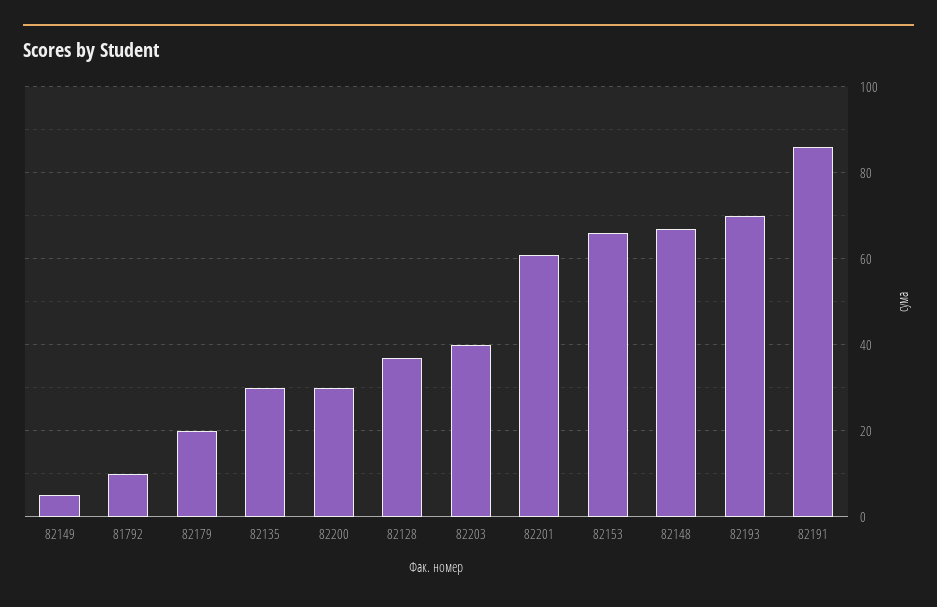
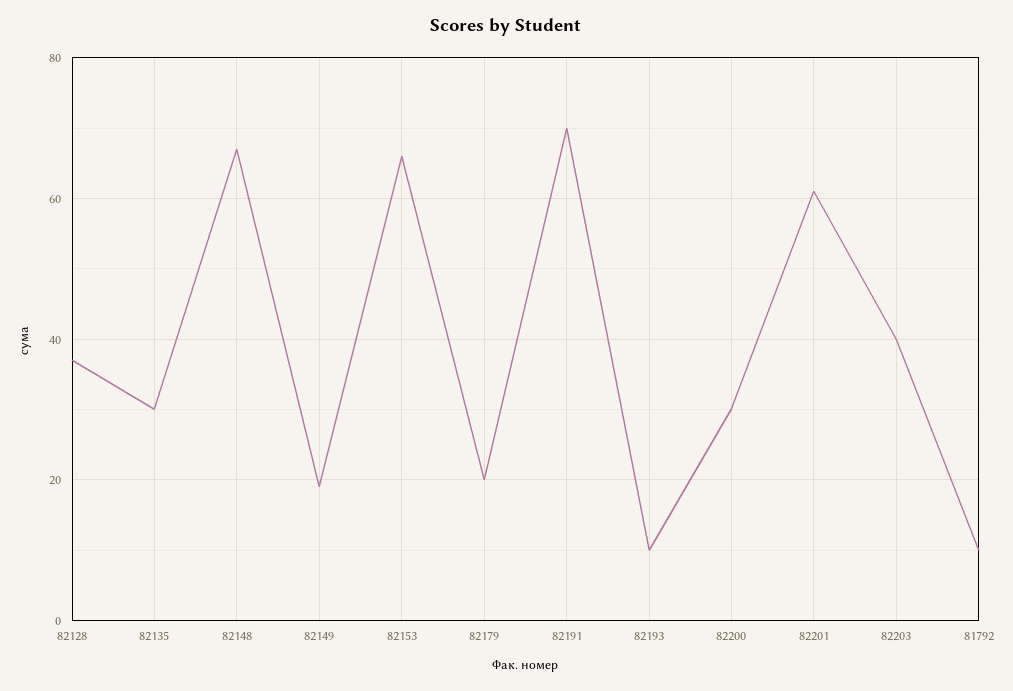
  {
-   "82149": 5,
+   "82149": 20,
    "81792": 10,
    "82179": 20,
    "82135": 30,
    "82200": 30,
    "82128": 35,
    "82203": 40,
    "82201": 60,
    "82153": 65,
    "82148": 65,
-   "82193": 70,
+   "82193": 10,
-   "82191": 85
+   "82191": 70
  }

